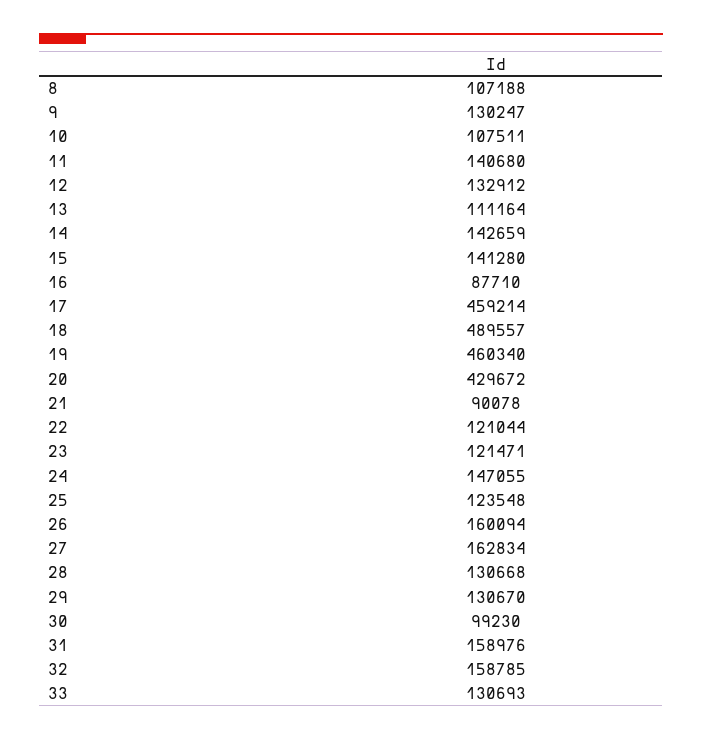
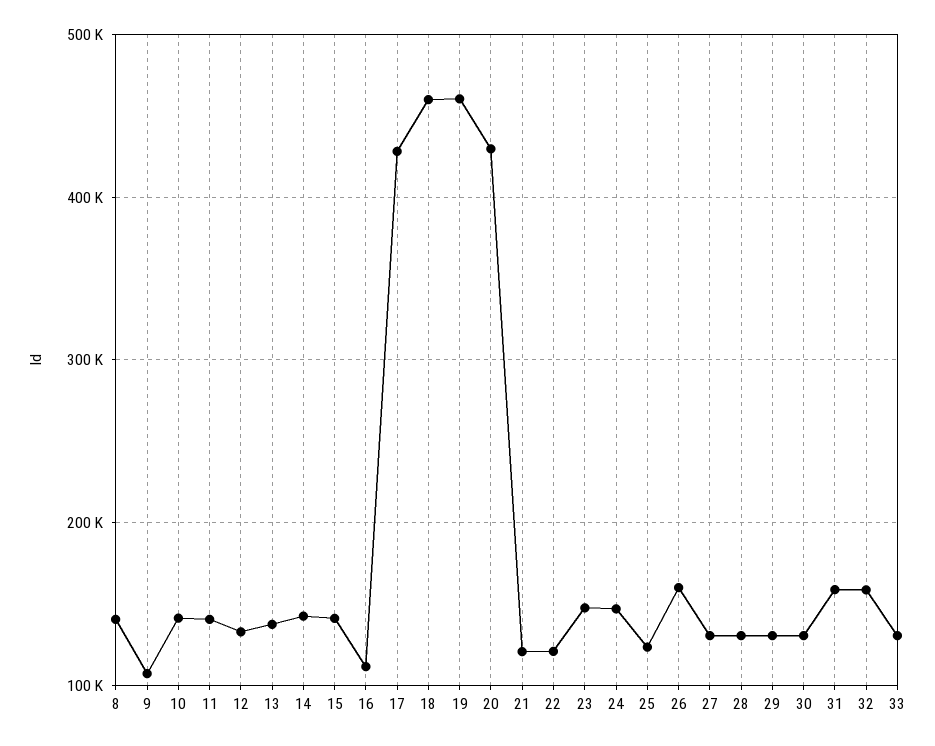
  {
-   "8": 107188,
+   "8": 140000,
-   "9": 130247,
+   "9": 110000,
-   "10": 107511,
+   "10": 140000,
    "11": 140680,
    "12": 132912,
-   "13": 111164,
+   "13": 140000,
    "14": 142659,
    "15": 141280,
-   "16": 87710,
+   "16": 110000,
-   "17": 459214,
+   "17": 430000,
-   "18": 489557,
+   "18": 460000,
    "19": 460340,
    "20": 429672,
-   "21": 90078,
+   "21": 120000,
    "22": 121044,
-   "23": 121471,
+   "23": 150000,
    "24": 147055,
    "25": 123548,
    "26": 160094,
-   "27": 162834,
+   "27": 130000,
    "28": 130668,
    "29": 130670,
-   "30": 99230,
+   "30": 130000,
    "31": 158976,
    "32": 158785,
    "33": 130693
  }

